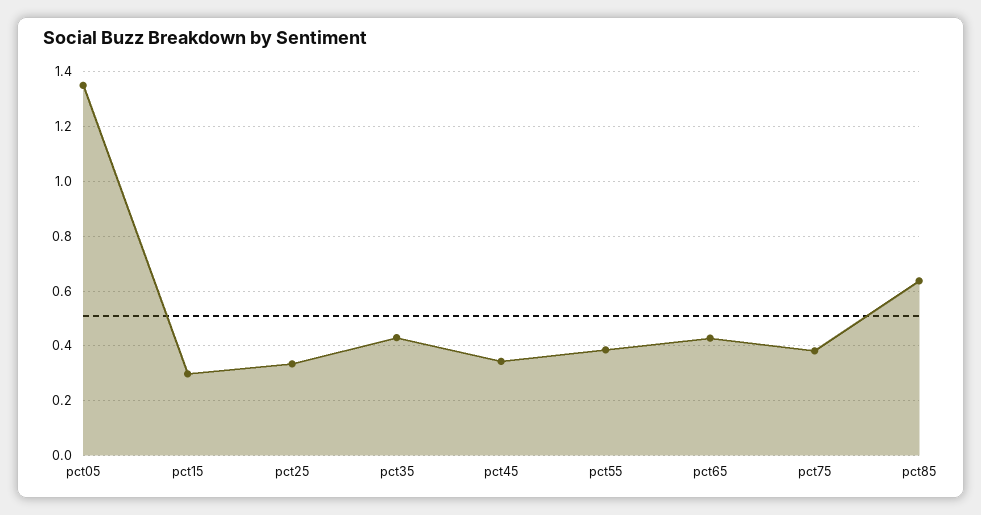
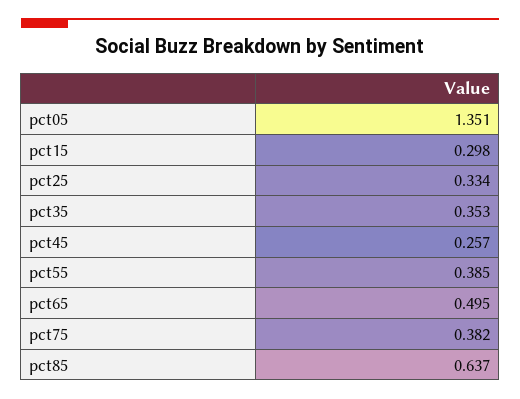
  {
    "pct05": 1.351,
    "pct15": 0.298,
    "pct25": 0.334,
-   "pct35": 0.425,
+   "pct35": 0.353,
-   "pct45": 0.35,
+   "pct45": 0.257,
    "pct55": 0.385,
-   "pct65": 0.425,
+   "pct65": 0.495,
    "pct75": 0.382,
    "pct85": 0.637
  }

